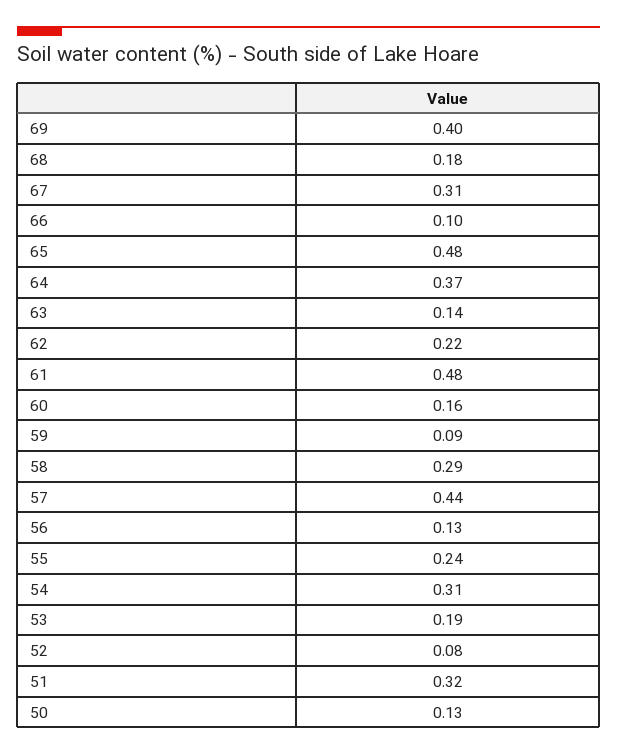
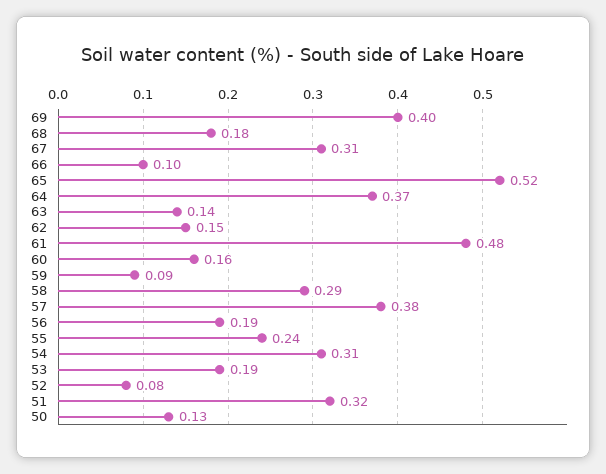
  {
    "69": 0.4,
    "68": 0.18,
    "67": 0.31,
    "66": 0.1,
-   "65": 0.48,
+   "65": 0.52,
    "64": 0.37,
    "63": 0.14,
-   "62": 0.22,
+   "62": 0.15,
    "61": 0.48,
    "60": 0.16,
    "59": 0.09,
    "58": 0.29,
-   "57": 0.44,
+   "57": 0.38,
-   "56": 0.13,
+   "56": 0.19,
    "55": 0.24,
    "54": 0.31,
    "53": 0.19,
    "52": 0.08,
    "51": 0.32,
    "50": 0.13
  }

